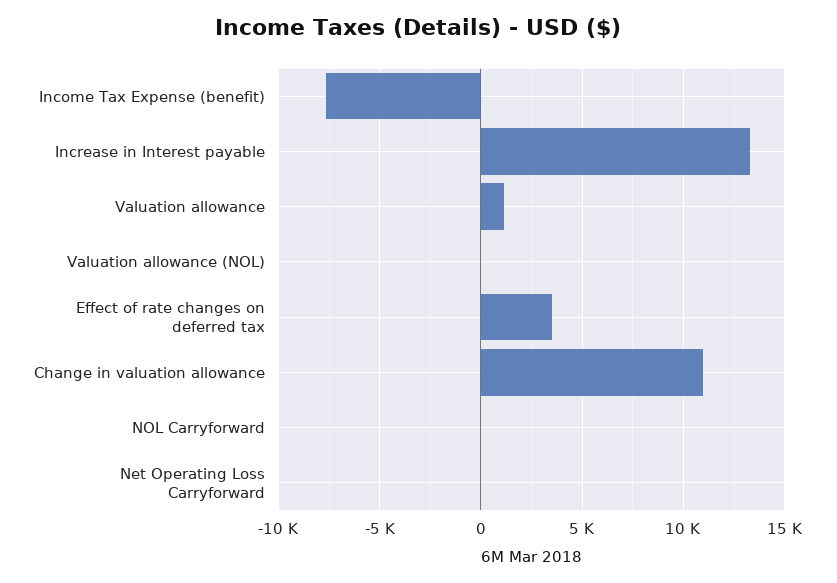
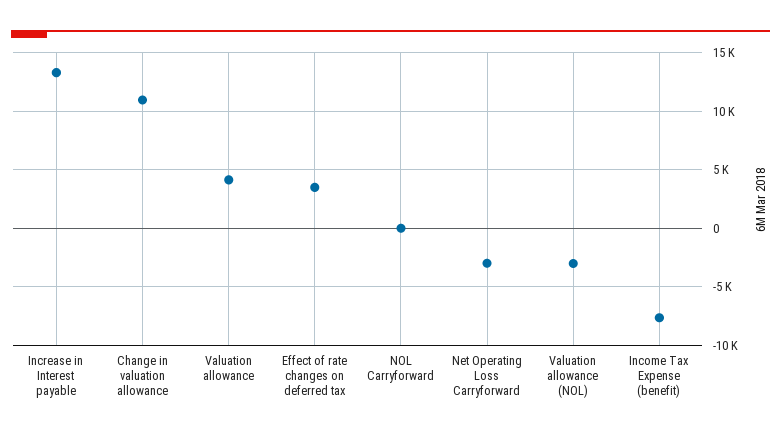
  {
    "Income Tax Expense (benefit)": -7500,
    "Increase in Interest payable": 13500,
-   "Valuation allowance": 1000,
+   "Valuation allowance": 4000,
-   "Valuation allowance (NOL)": 0,
+   "Valuation allowance (NOL)": -3000,
    "Effect of rate changes on deferred tax": 3500,
    "Change in valuation allowance": 11000,
    "NOL Carryforward": 0,
-   "Net Operating Loss Carryforward": 0
+   "Net Operating Loss Carryforward": -3000
  }

